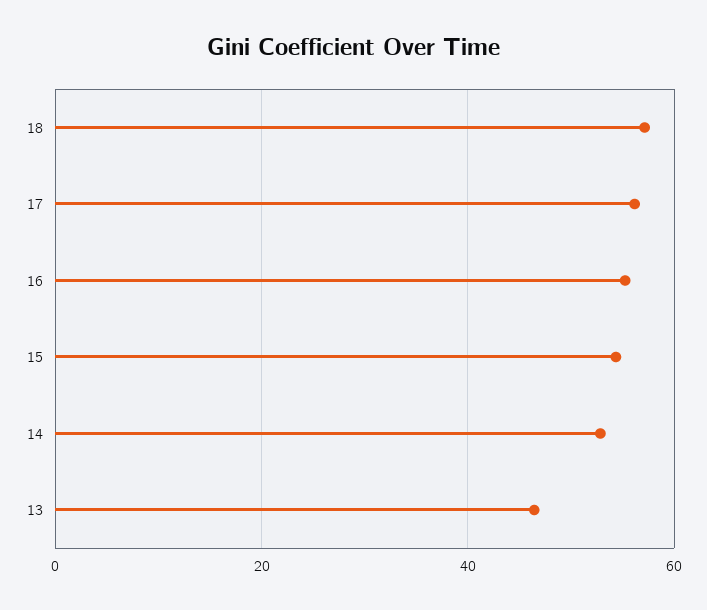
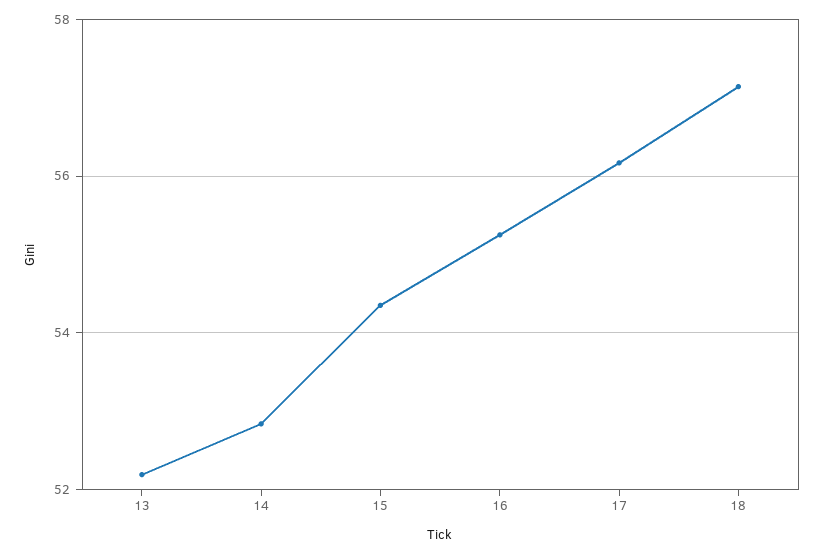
  {
    "18": 57.2,
    "17": 56.2,
    "16": 55.2,
    "15": 54.4,
    "14": 52.8,
-   "13": 46
+   "13": 52.2
  }

